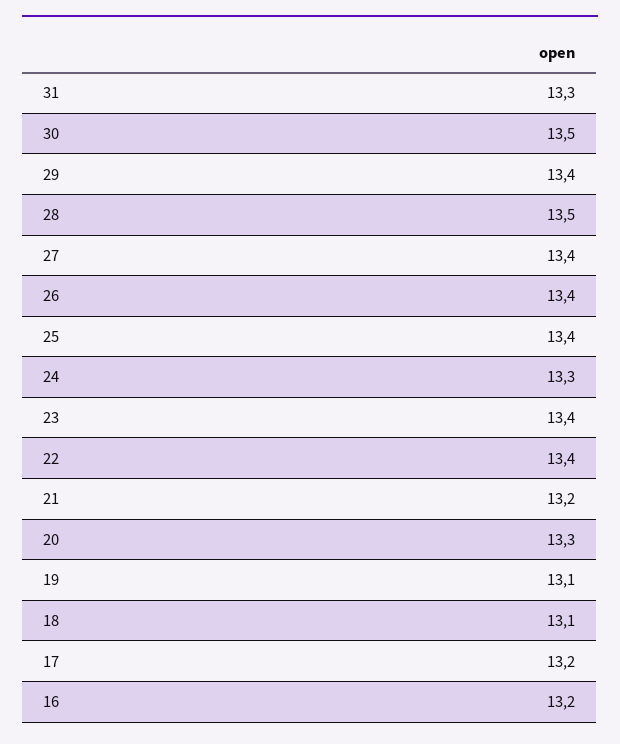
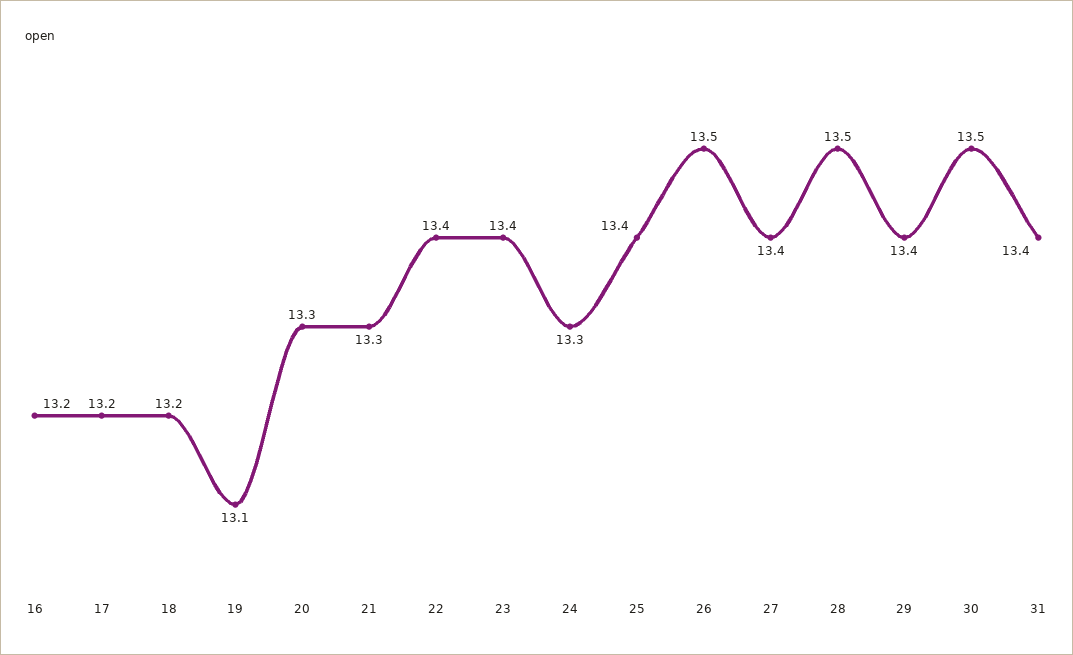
  {
-   "31": 13.3,
+   "31": 13.4,
    "30": 13.5,
    "29": 13.4,
    "28": 13.5,
    "27": 13.4,
-   "26": 13.4,
+   "26": 13.5,
    "25": 13.4,
    "24": 13.3,
    "23": 13.4,
    "22": 13.4,
-   "21": 13.2,
+   "21": 13.3,
    "20": 13.3,
    "19": 13.1,
-   "18": 13.1,
+   "18": 13.2,
    "17": 13.2,
    "16": 13.2
  }

